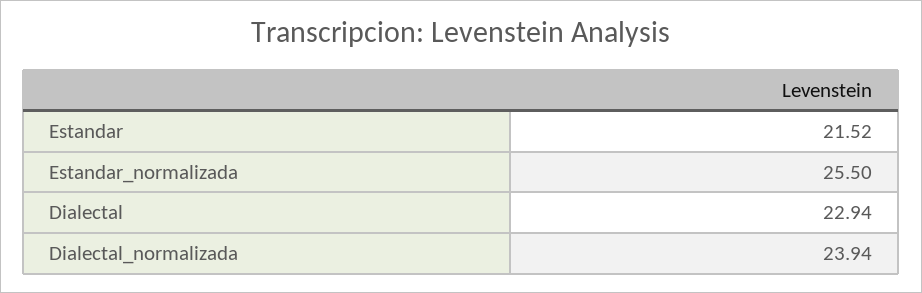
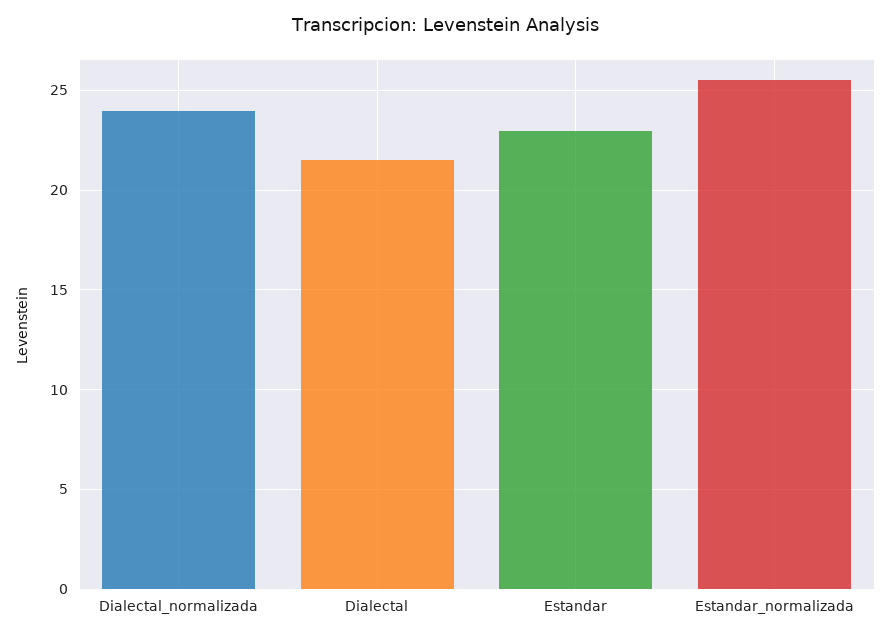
  {
-   "Estandar": 21.52,
+   "Estandar": 23,
    "Estandar_normalizada": 25.5,
-   "Dialectal": 22.94,
+   "Dialectal": 21.5,
    "Dialectal_normalizada": 23.94
  }

